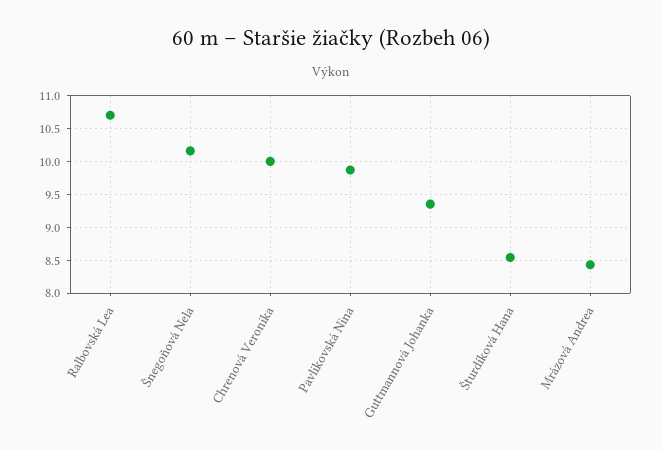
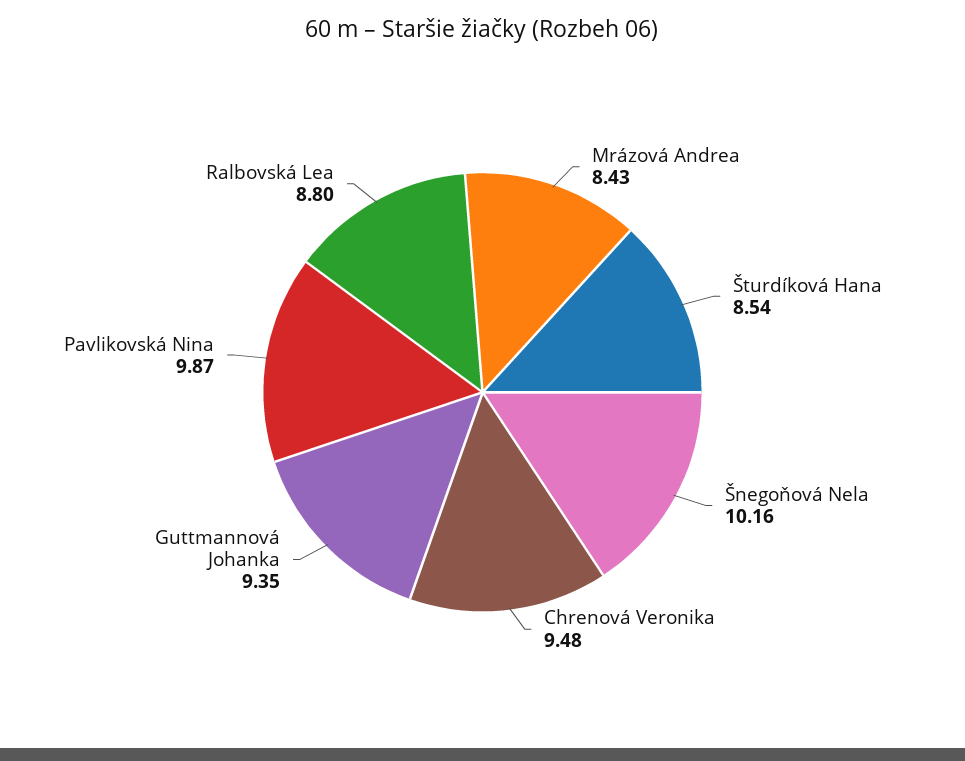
  {
-   "Ralbovská Lea": 10.7,
+   "Ralbovská Lea": 8.8,
    "Šnegoňová Nela": 10.16,
-   "Chrenová Veronika": 10,
+   "Chrenová Veronika": 9.48,
    "Pavlikovská Nina": 9.87,
    "Guttmannová Johanka": 9.35,
    "Šturdíková Hana": 8.54,
    "Mrázová Andrea": 8.43
  }

